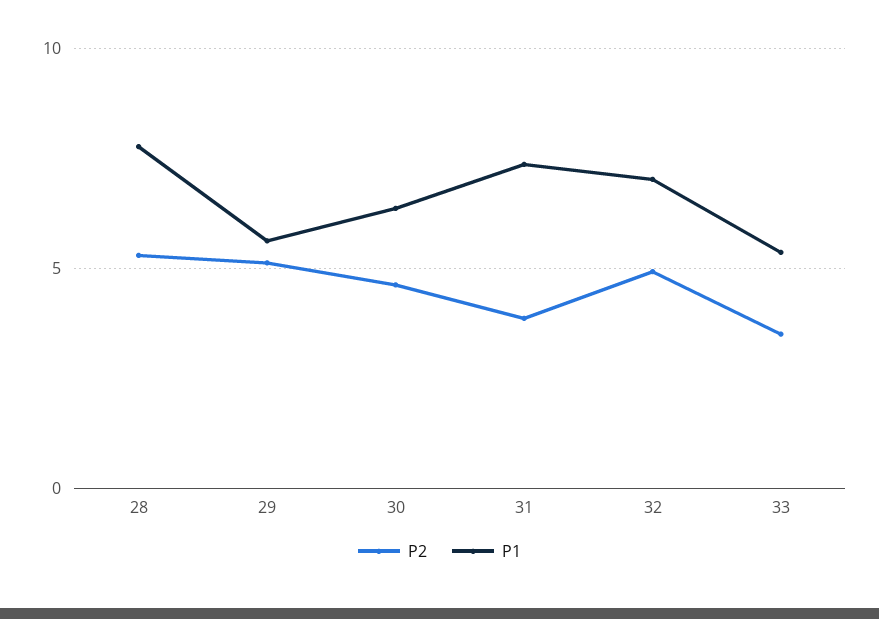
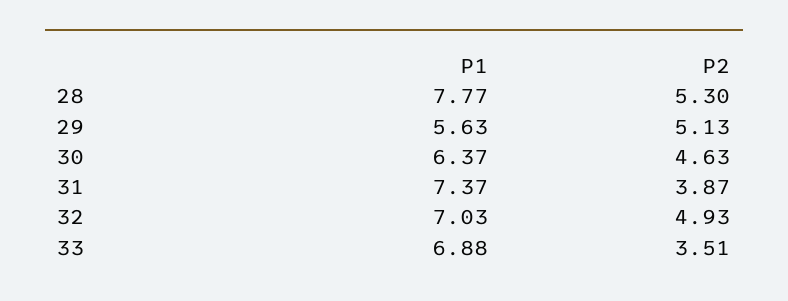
  {
    "P2": {
      "28": 5.3,
      "29": 5.13,
      "30": 4.63,
      "31": 3.87,
      "32": 4.93,
      "33": 3.51
    },
    "P1": {
      "28": 7.77,
      "29": 5.63,
      "30": 6.37,
      "31": 7.37,
      "32": 7.03,
-     "33": 5.5
+     "33": 6.88
    }
  }

